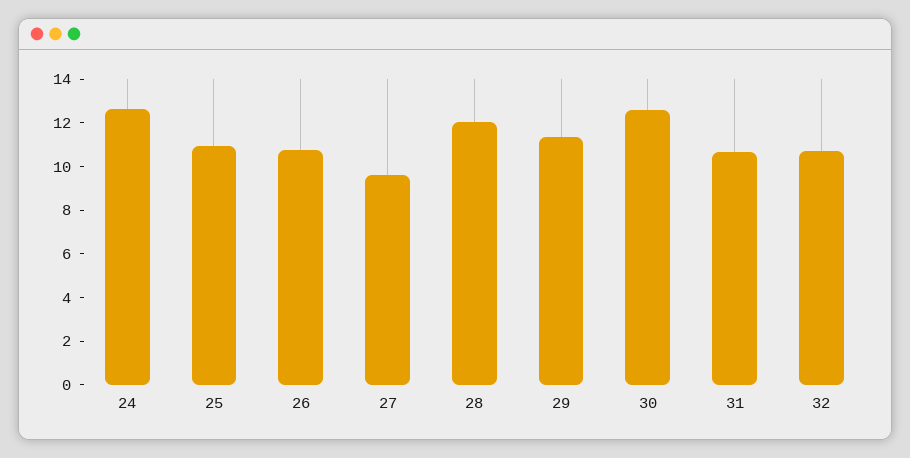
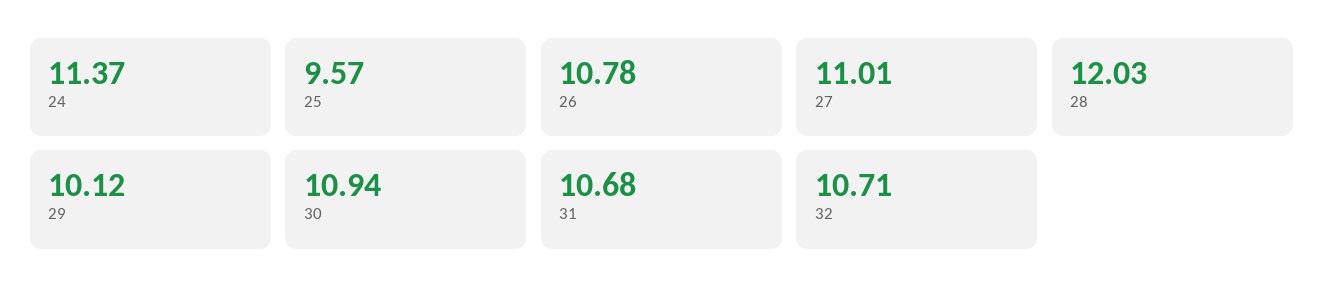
  {
-   "24": 12.5,
+   "24": 11.37,
-   "25": 11,
+   "25": 9.57,
    "26": 10.78,
-   "27": 9.5,
+   "27": 11.01,
    "28": 12.03,
-   "29": 11.5,
+   "29": 10.12,
-   "30": 12.5,
+   "30": 10.94,
    "31": 10.68,
    "32": 10.71
  }

